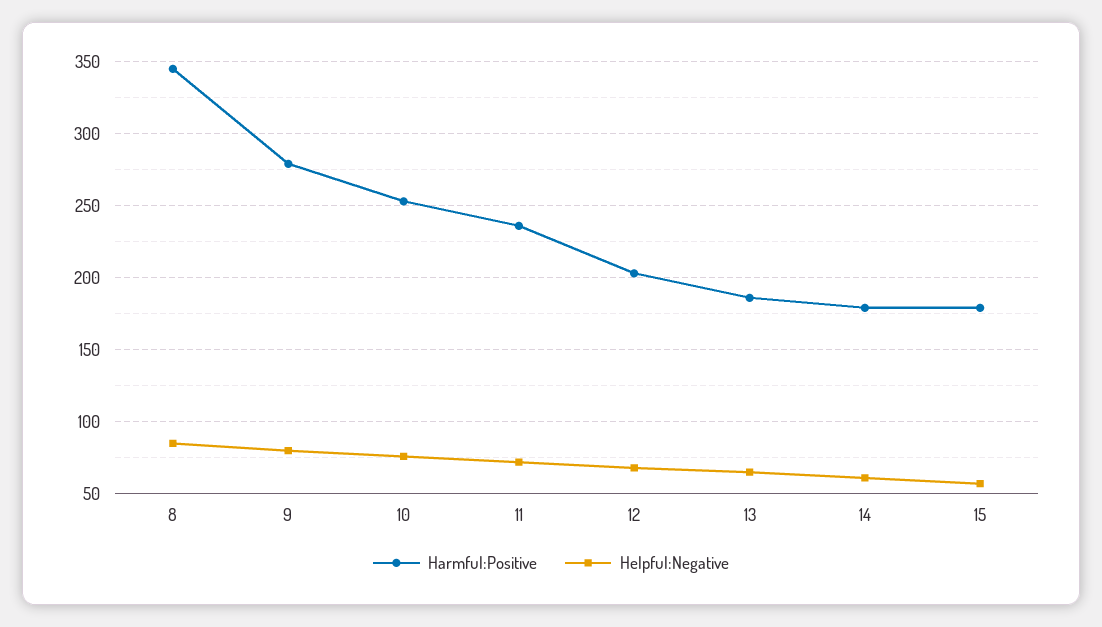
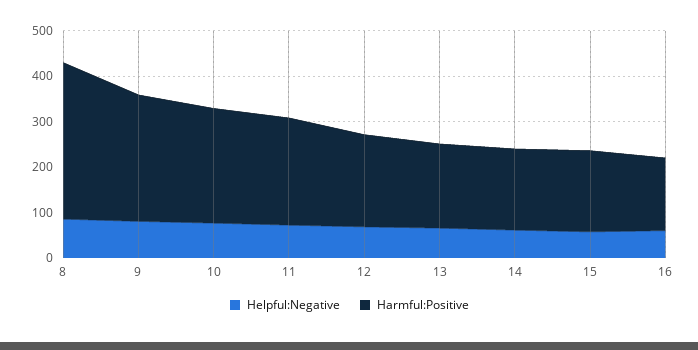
  {
    "Harmful:Positive": {
      "8": 345,
      "9": 280,
      "10": 255,
      "11": 235,
      "12": 205,
      "13": 185,
      "14": 180,
-     "15": 180
+     "15": 180,
+     "16": 160
    },
    "Helpful:Negative": {
      "8": 85,
      "9": 80,
      "10": 75,
      "11": 70,
      "12": 70,
      "13": 65,
      "14": 60,
-     "15": 55
+     "15": 55,
+     "16": 60
    }
  }

